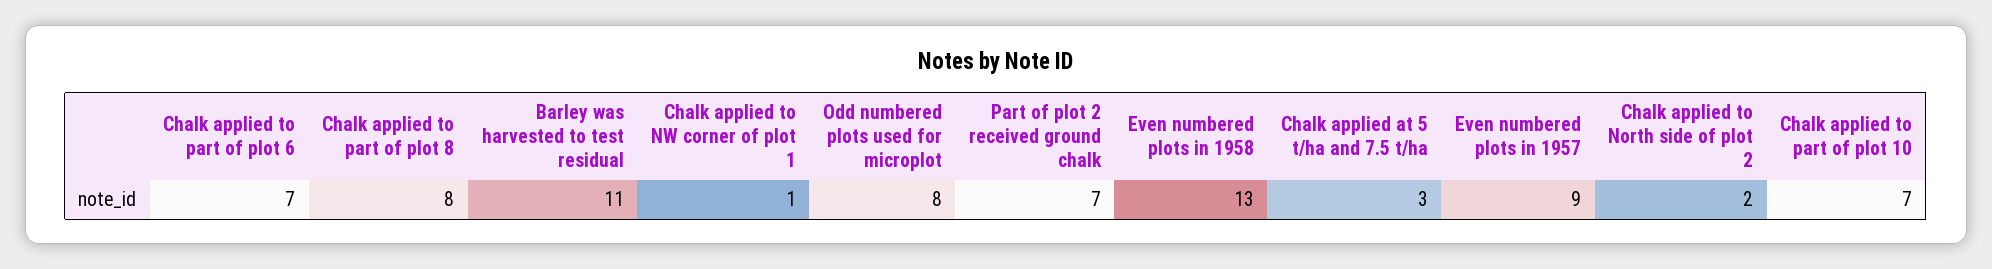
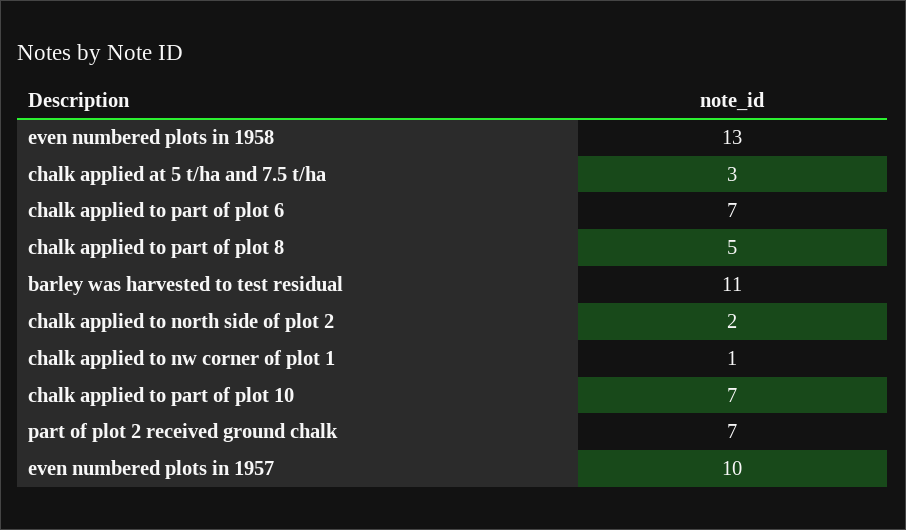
  {
    "Chalk applied to part of plot 6": 7,
-   "Chalk applied to part of plot 8": 8,
+   "Chalk applied to part of plot 8": 5,
    "Barley was harvested to test residual": 11,
    "Chalk applied to NW corner of plot 1": 1,
-   "Odd numbered plots used for microplot": 8,
    "Part of plot 2 received ground chalk": 7,
    "Even numbered plots in 1958": 13,
    "Chalk applied at 5 t/ha and 7.5 t/ha": 3,
-   "Even numbered plots in 1957": 9,
+   "Even numbered plots in 1957": 10,
    "Chalk applied to North side of plot 2": 2,
    "Chalk applied to part of plot 10": 7
  }

